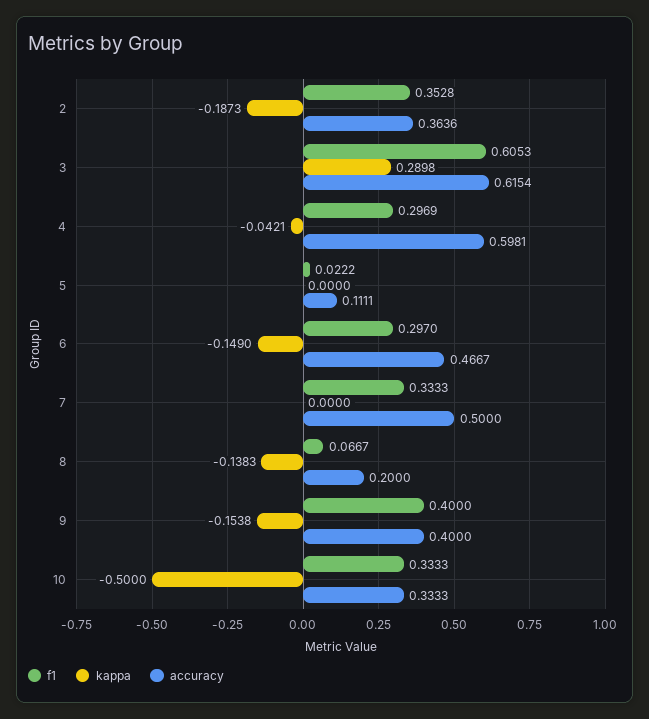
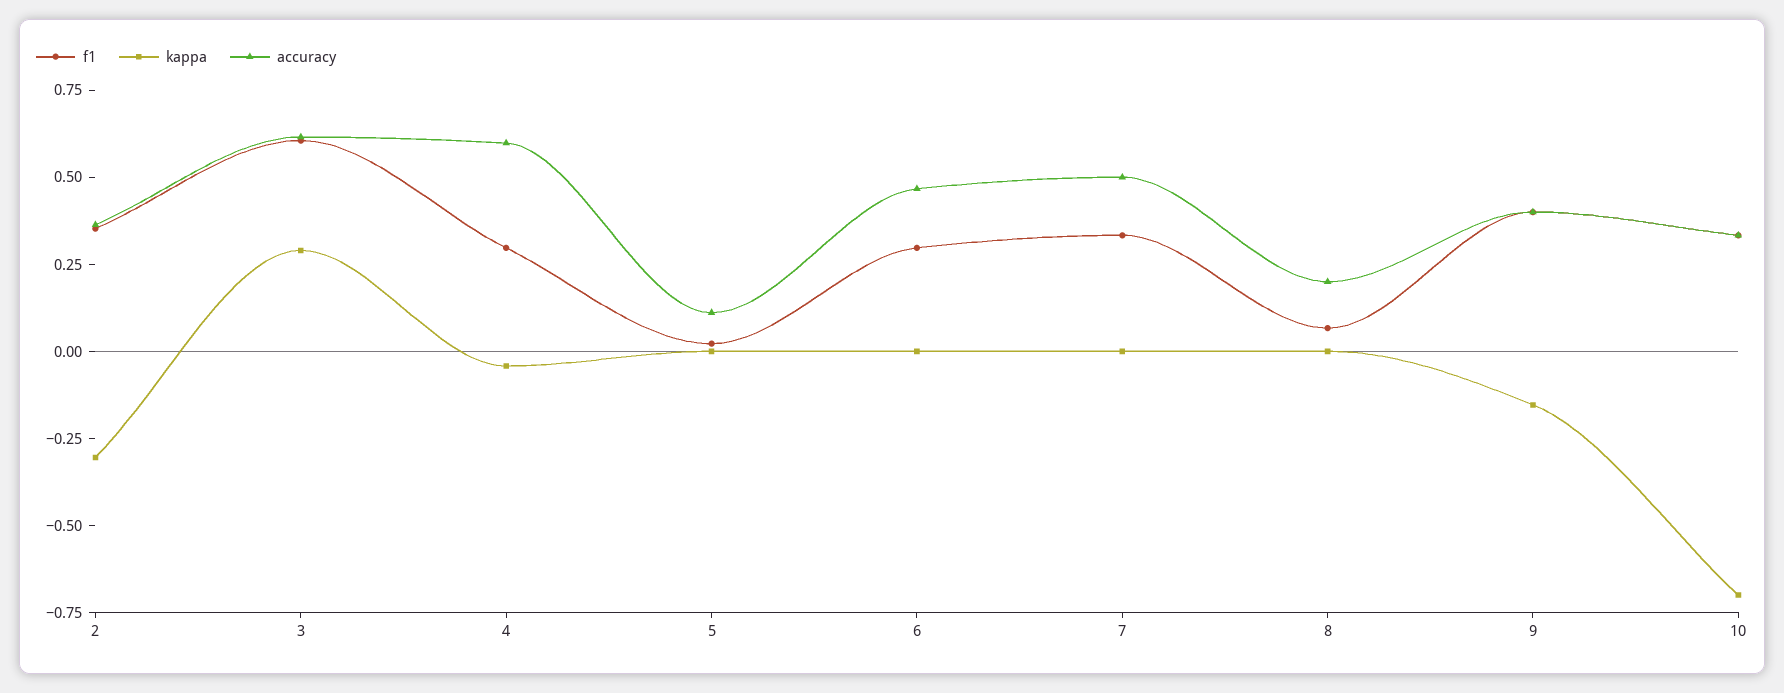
  {
    "f1": {
      "2": 0.3528,
      "3": 0.6053,
      "4": 0.2969,
      "5": 0.0222,
      "6": 0.297,
      "7": 0.3333,
      "8": 0.0667,
      "9": 0.4,
      "10": 0.3333
    },
    "kappa": {
-     "2": -0.1873,
+     "2": -0.3,
      "3": 0.2898,
      "4": -0.0421,
      "5": 0,
-     "6": -0.149,
+     "6": 0,
      "7": 0,
-     "8": -0.1383,
+     "8": 0,
      "9": -0.1538,
-     "10": -0.5
+     "10": -0.7
    },
    "accuracy": {
      "2": 0.3636,
      "3": 0.6154,
      "4": 0.5981,
      "5": 0.1111,
      "6": 0.4667,
      "7": 0.5,
      "8": 0.2,
      "9": 0.4,
      "10": 0.3333
    }
  }

